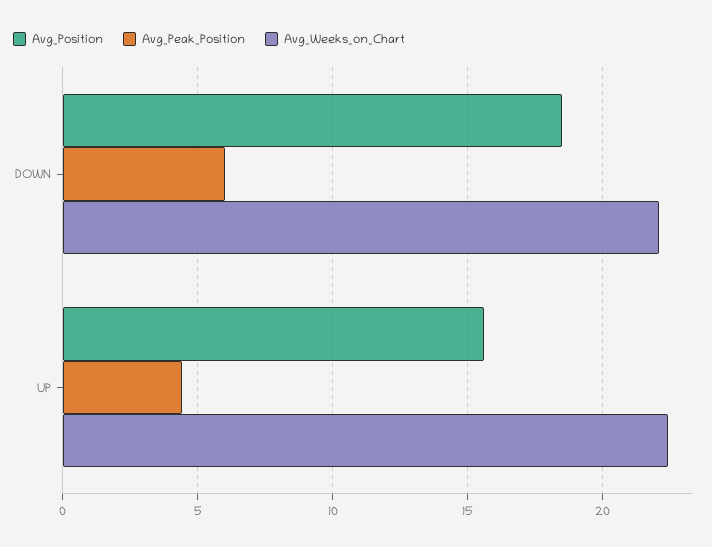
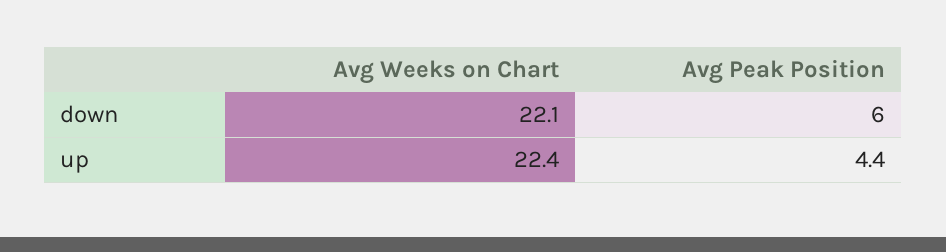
  {
-   "Avg_Position": {
-     "DOWN": 18.5,
-     "UP": 15.5
-   },
    "Avg_Peak_Position": {
      "DOWN": 6,
      "UP": 4.4
    },
    "Avg_Weeks_on_Chart": {
      "DOWN": 22.1,
      "UP": 22.4
    }
  }

